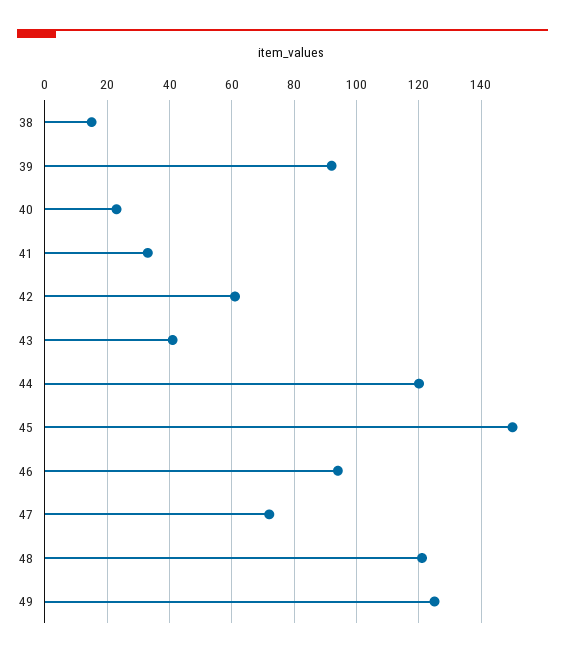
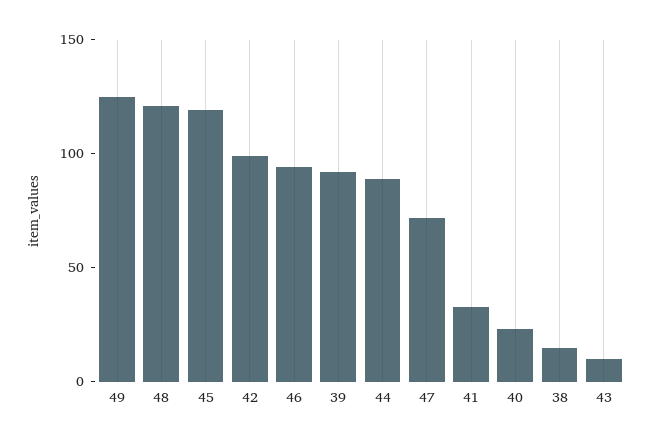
  {
    "38": 15,
    "39": 90,
    "40": 25,
    "41": 35,
-   "42": 60,
+   "42": 100,
-   "43": 40,
+   "43": 10,
-   "44": 120,
+   "44": 90,
-   "45": 150,
+   "45": 120,
    "46": 95,
    "47": 70,
    "48": 120,
    "49": 125
  }

